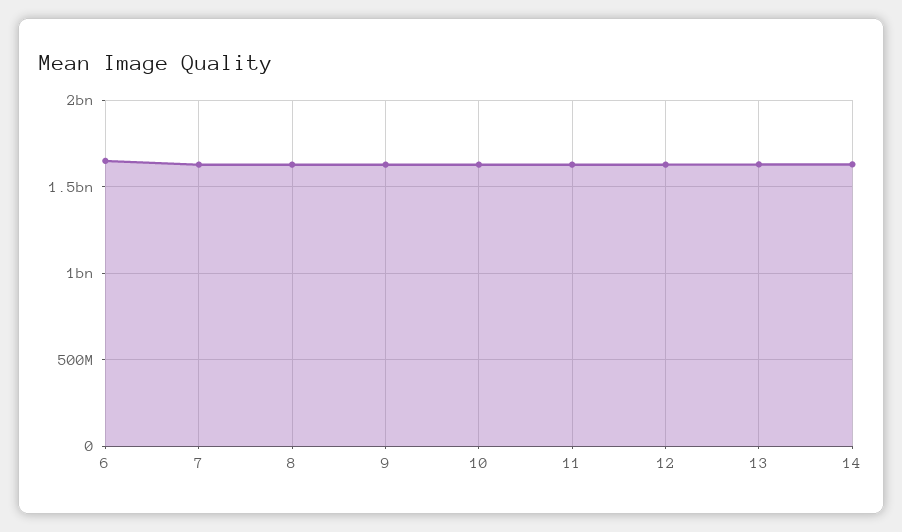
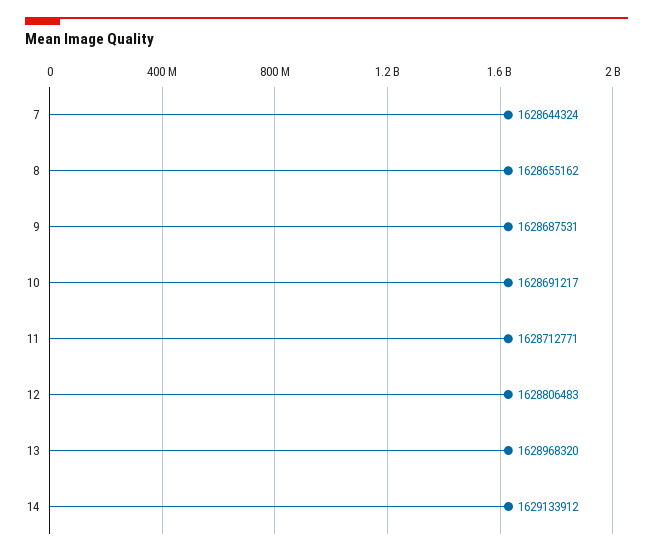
  {
-   "6": 1650000000,
    "7": 1628644324,
    "8": 1628655162,
    "9": 1628687531,
    "10": 1628691217,
    "11": 1628712771,
    "12": 1628806483,
    "13": 1628968320,
    "14": 1629133912
  }

